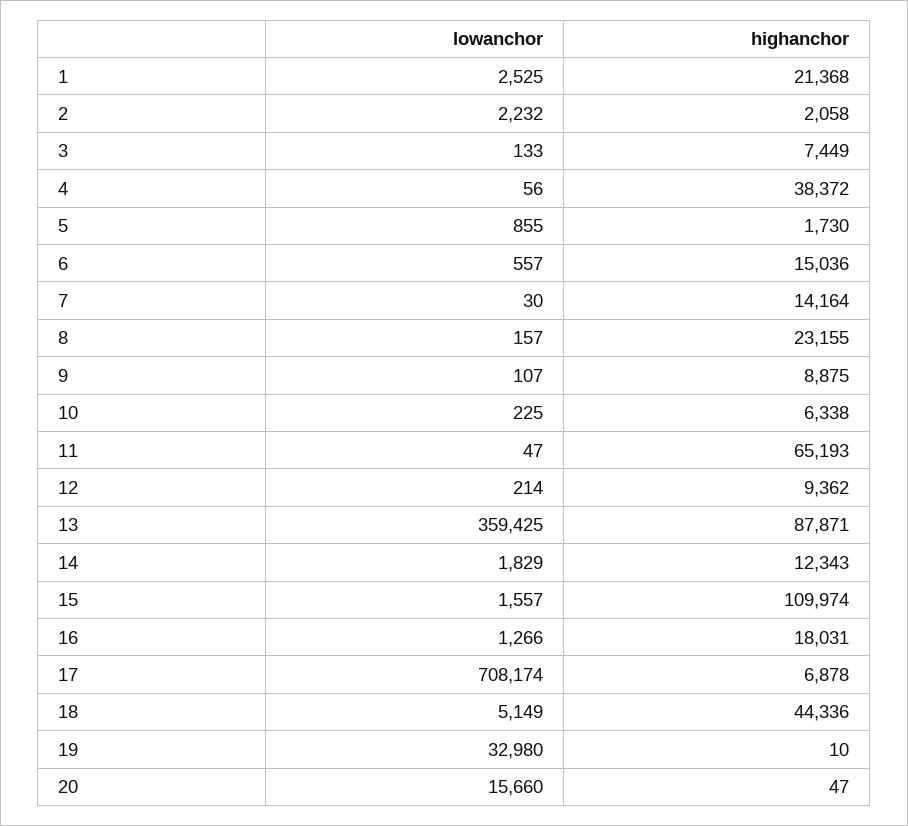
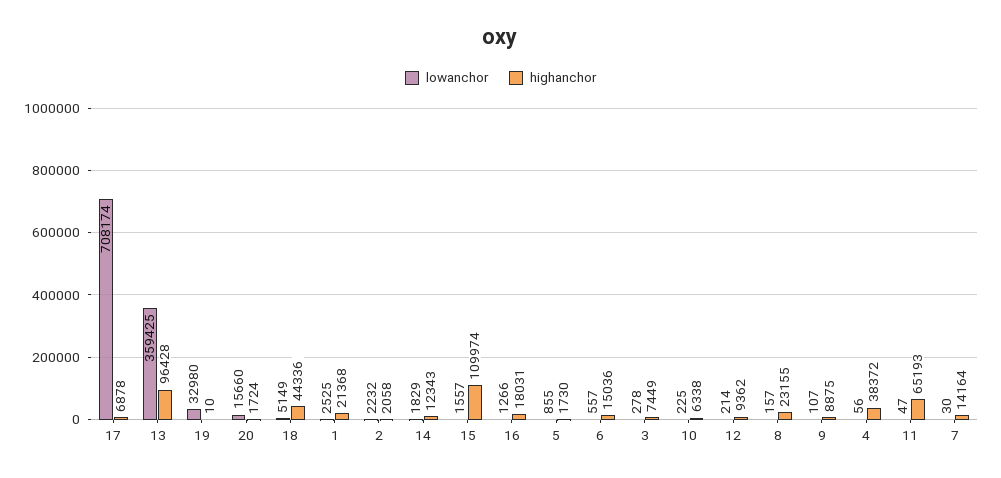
  {
    "lowanchor": {
      "1": 2525,
      "2": 2232,
-     "3": 133,
+     "3": 278,
      "4": 56,
      "5": 855,
      "6": 557,
      "7": 30,
      "8": 157,
      "9": 107,
      "10": 225,
      "11": 47,
      "12": 214,
      "13": 359425,
      "14": 1829,
      "15": 1557,
      "16": 1266,
      "17": 708174,
      "18": 5149,
      "19": 32980,
      "20": 15660
    },
    "highanchor": {
      "1": 21368,
      "2": 2058,
      "3": 7449,
      "4": 38372,
      "5": 1730,
      "6": 15036,
      "7": 14164,
      "8": 23155,
      "9": 8875,
      "10": 6338,
      "11": 65193,
      "12": 9362,
-     "13": 87871,
+     "13": 96428,
      "14": 12343,
      "15": 109974,
      "16": 18031,
      "17": 6878,
      "18": 44336,
      "19": 10,
-     "20": 47
+     "20": 1724
    }
  }

